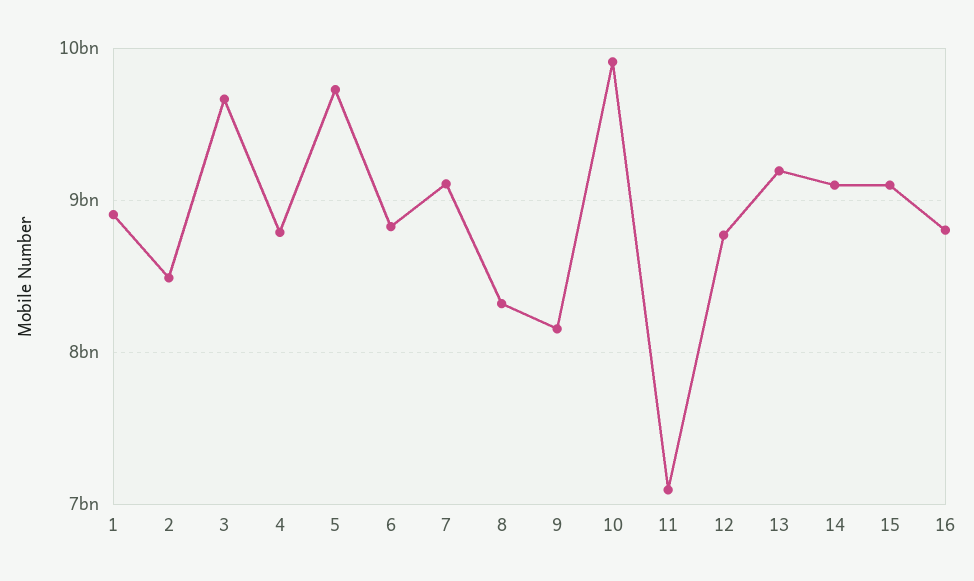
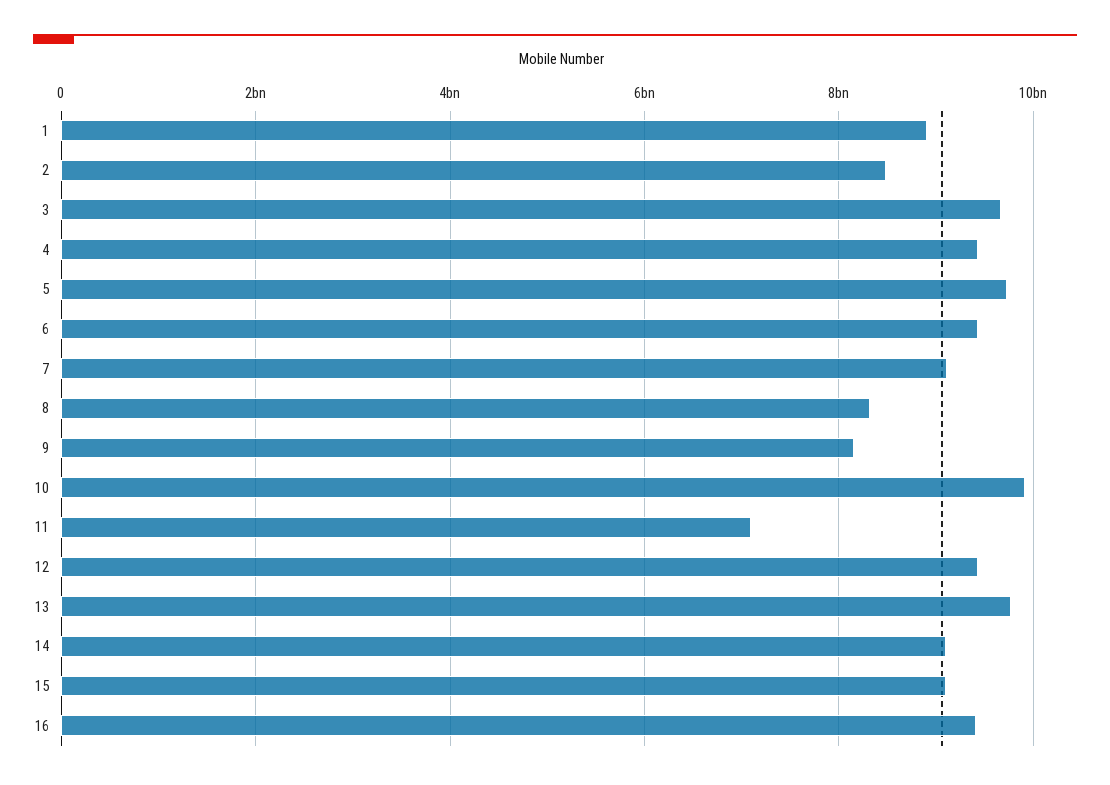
  {
    "1": 8900000000,
    "2": 8500000000,
    "3": 9700000000,
-   "4": 8800000000,
+   "4": 9400000000,
    "5": 9700000000,
-   "6": 8800000000,
+   "6": 9400000000,
    "7": 9100000000,
    "8": 8300000000,
    "9": 8200000000,
    "10": 9900000000,
    "11": 7100000000,
-   "12": 8800000000,
+   "12": 9400000000,
-   "13": 9200000000,
+   "13": 9800000000,
    "14": 9100000000,
    "15": 9100000000,
-   "16": 8800000000
+   "16": 9400000000
  }

